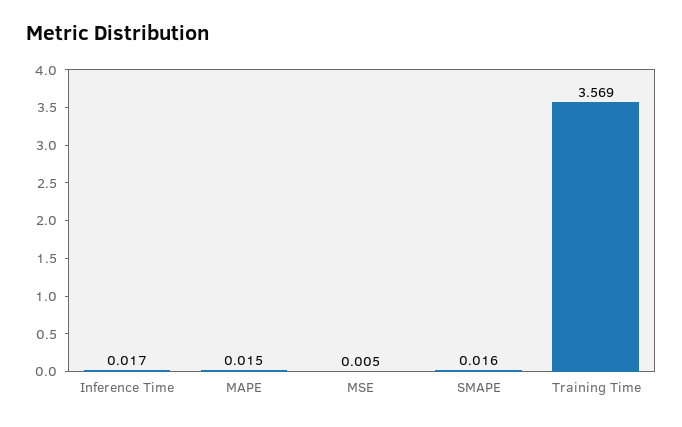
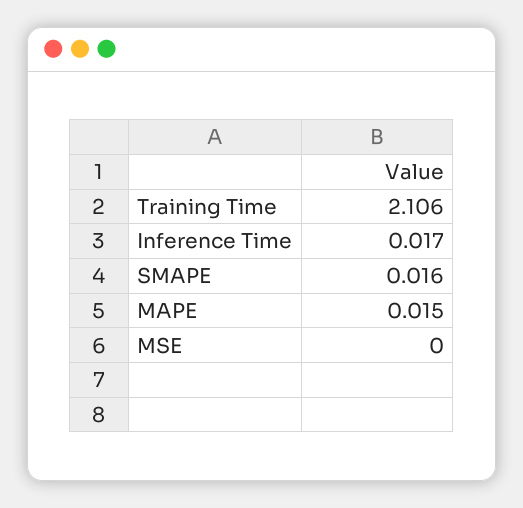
  {
    "Inference Time": 0.017,
    "MAPE": 0.015,
-   "MSE": 0.005,
+   "MSE": 0,
    "SMAPE": 0.016,
-   "Training Time": 3.569
+   "Training Time": 2.106
  }

